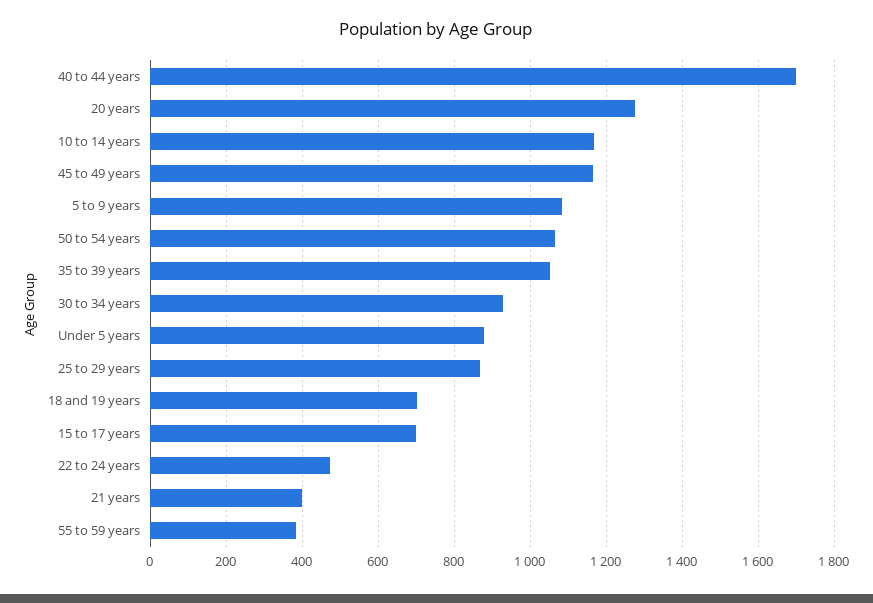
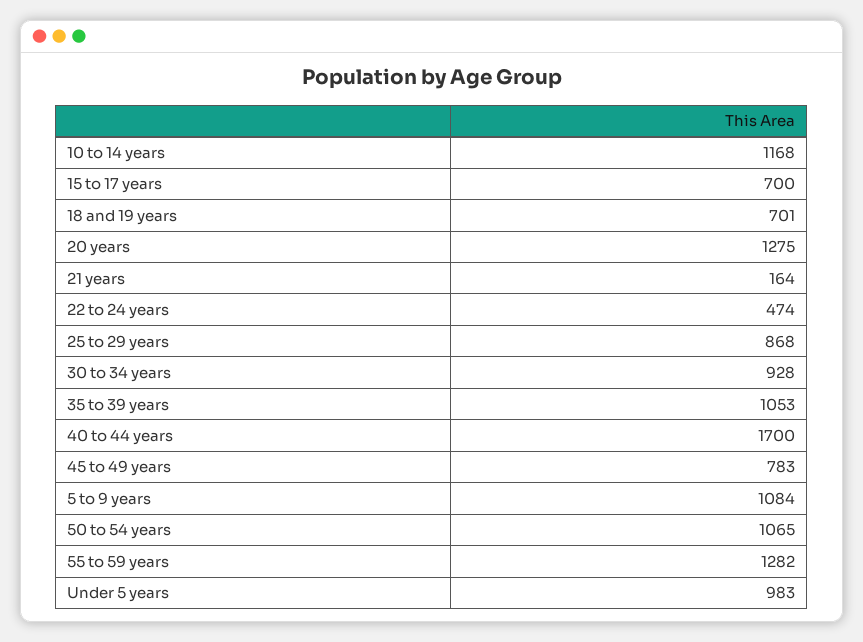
  {
    "40 to 44 years": 1700,
    "20 years": 1275,
    "10 to 14 years": 1168,
-   "45 to 49 years": 1160,
+   "45 to 49 years": 783,
    "5 to 9 years": 1084,
    "50 to 54 years": 1065,
    "35 to 39 years": 1053,
    "30 to 34 years": 928,
-   "Under 5 years": 880,
+   "Under 5 years": 983,
    "25 to 29 years": 868,
    "18 and 19 years": 701,
    "15 to 17 years": 700,
    "22 to 24 years": 474,
-   "21 years": 400,
+   "21 years": 164,
-   "55 to 59 years": 380
+   "55 to 59 years": 1282
  }

